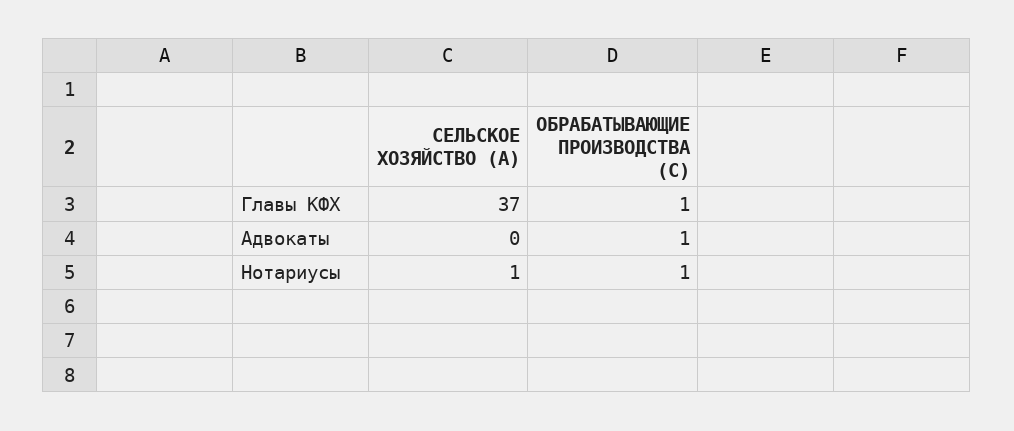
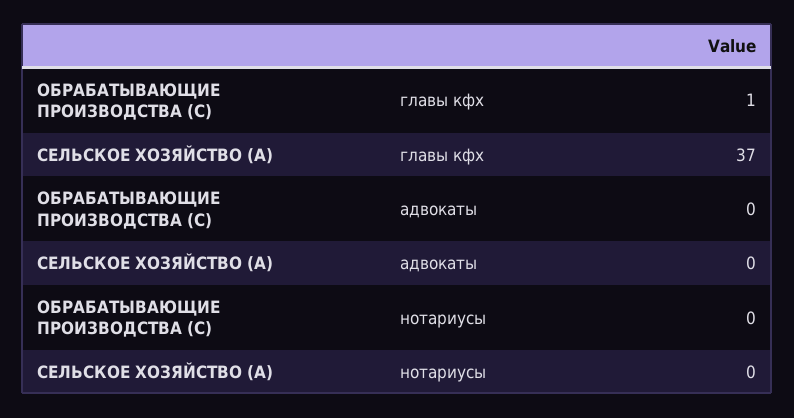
  {
    "СЕЛЬСКОЕ ХОЗЯЙСТВО (A)": {
      "Главы КФХ": 37,
      "Адвокаты": 0,
-     "Нотариусы": 1
+     "Нотариусы": 0
    },
    "ОБРАБАТЫВАЮЩИЕ ПРОИЗВОДСТВА (C)": {
      "Главы КФХ": 1,
-     "Адвокаты": 1,
+     "Адвокаты": 0,
-     "Нотариусы": 1
+     "Нотариусы": 0
    }
  }

